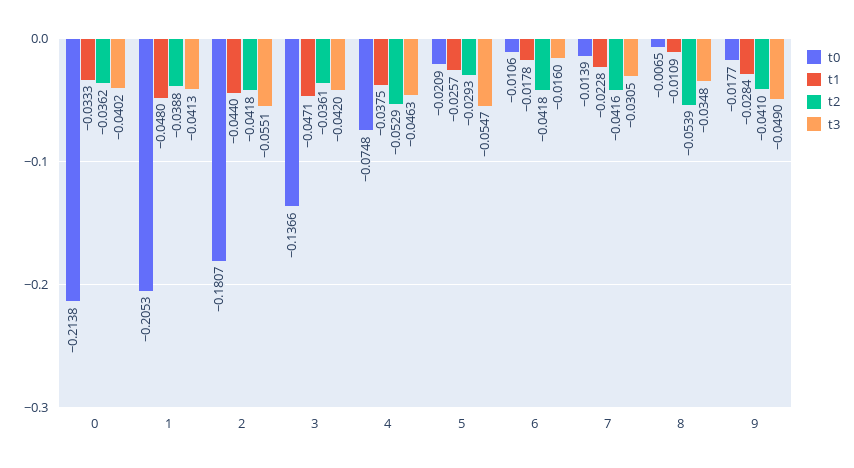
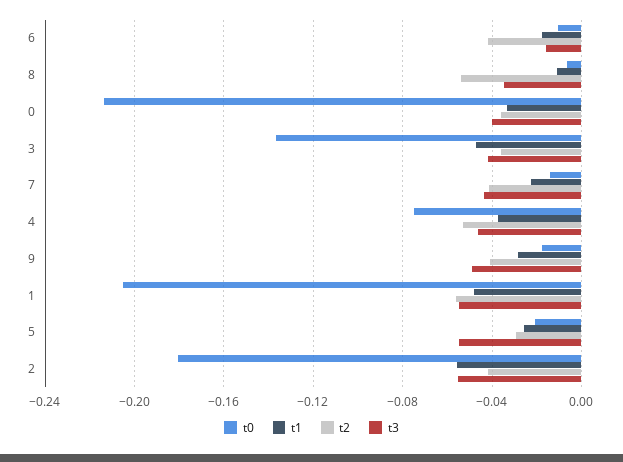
  {
    "t0": {
      "0": -0.2138,
      "1": -0.2053,
      "2": -0.1807,
      "3": -0.1366,
      "4": -0.0748,
      "5": -0.0209,
      "6": -0.0106,
      "7": -0.0139,
      "8": -0.0065,
      "9": -0.0177
    },
    "t1": {
      "0": -0.0333,
      "1": -0.048,
-     "2": -0.044,
+     "2": -0.055,
      "3": -0.0471,
      "4": -0.0375,
      "5": -0.0257,
      "6": -0.0178,
      "7": -0.0228,
      "8": -0.0109,
      "9": -0.0284
    },
    "t2": {
      "0": -0.0362,
-     "1": -0.0388,
+     "1": -0.055,
      "2": -0.0418,
      "3": -0.0361,
      "4": -0.0529,
      "5": -0.0293,
      "6": -0.0418,
      "7": -0.0416,
      "8": -0.0539,
      "9": -0.041
    },
    "t3": {
      "0": -0.0402,
-     "1": -0.0413,
+     "1": -0.055,
      "2": -0.0551,
      "3": -0.042,
      "4": -0.0463,
      "5": -0.0547,
      "6": -0.016,
-     "7": -0.0305,
+     "7": -0.045,
      "8": -0.0348,
      "9": -0.049
    }
  }

